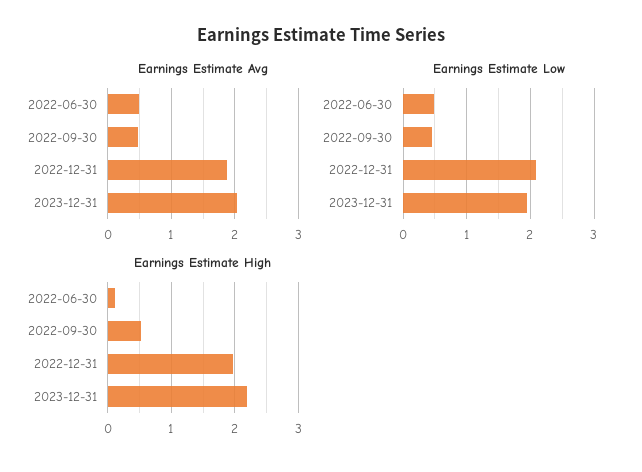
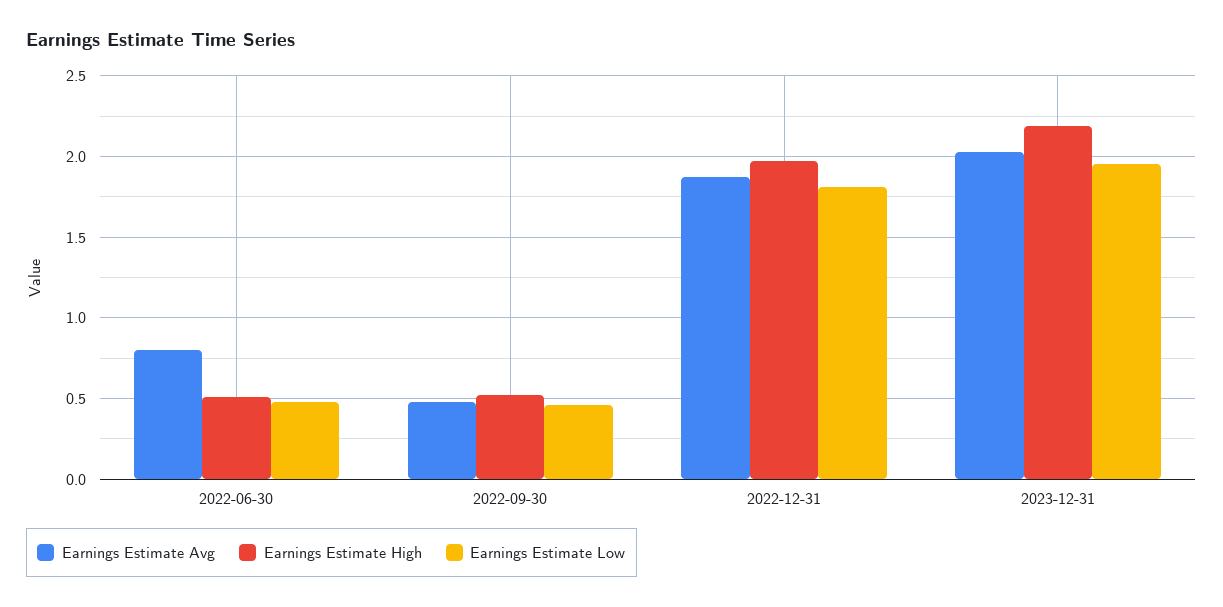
  {
    "Earnings Estimate Avg": {
-     "2022-06-30": 0.5,
+     "2022-06-30": 0.8,
      "2022-09-30": 0.5,
      "2022-12-31": 1.85,
      "2023-12-31": 2.05
    },
    "Earnings Estimate Low": {
      "2022-06-30": 0.5,
      "2022-09-30": 0.45,
-     "2022-12-31": 2.1,
+     "2022-12-31": 1.8,
      "2023-12-31": 1.95
    },
    "Earnings Estimate High": {
-     "2022-06-30": 0.1,
+     "2022-06-30": 0.5,
      "2022-09-30": 0.5,
      "2022-12-31": 1.95,
      "2023-12-31": 2.2
    }
  }

